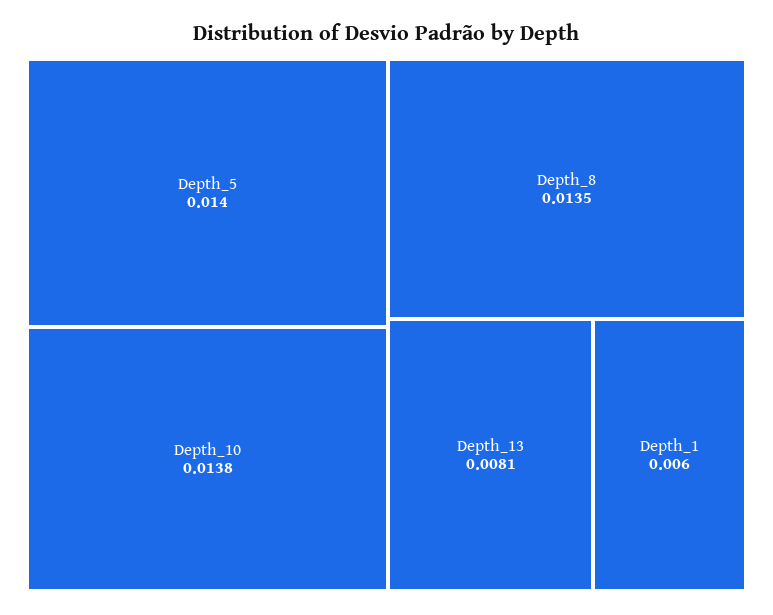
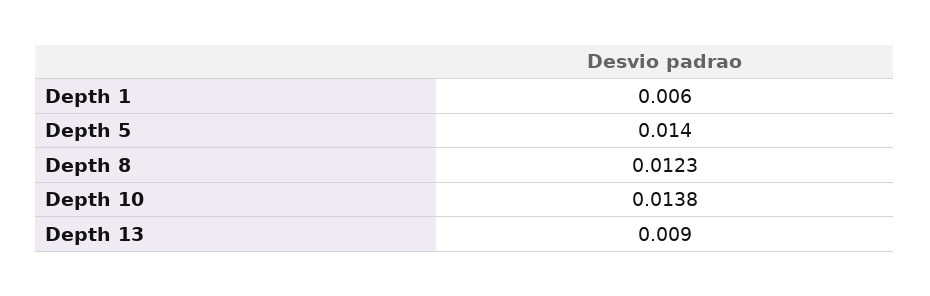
  {
    "Depth_5": 0.014,
    "Depth_10": 0.0138,
-   "Depth_8": 0.0135,
+   "Depth_8": 0.0123,
-   "Depth_13": 0.0081,
+   "Depth_13": 0.009,
    "Depth_1": 0.006
  }

